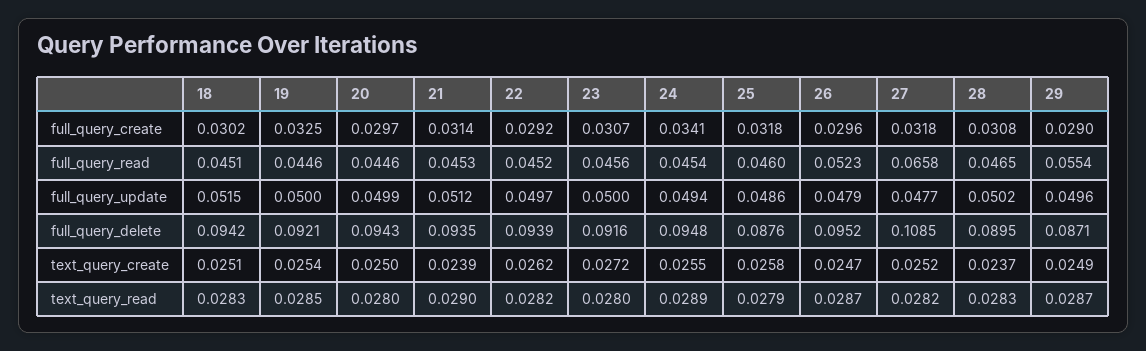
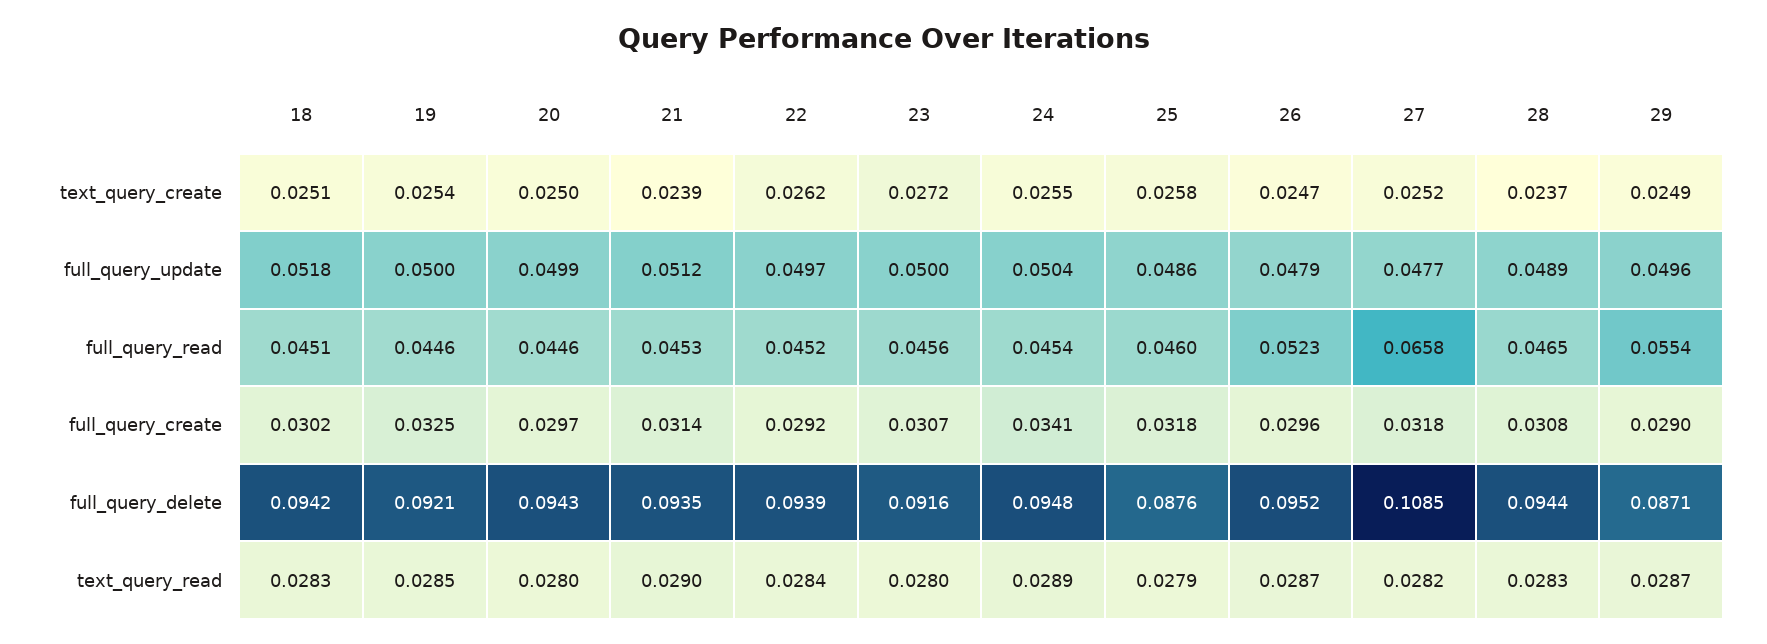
  {
    "18": {
      "full_query_create": 0.0302,
      "full_query_read": 0.0451,
-     "full_query_update": 0.0515,
+     "full_query_update": 0.0518,
      "full_query_delete": 0.0942,
      "text_query_create": 0.0251,
      "text_query_read": 0.0283
    },
    "19": {
      "full_query_create": 0.0325,
      "full_query_read": 0.0446,
      "full_query_update": 0.05,
      "full_query_delete": 0.0921,
      "text_query_create": 0.0254,
      "text_query_read": 0.0285
    },
    "20": {
      "full_query_create": 0.0297,
      "full_query_read": 0.0446,
      "full_query_update": 0.0499,
      "full_query_delete": 0.0943,
      "text_query_create": 0.025,
      "text_query_read": 0.028
    },
    "21": {
      "full_query_create": 0.0314,
      "full_query_read": 0.0453,
      "full_query_update": 0.0512,
      "full_query_delete": 0.0935,
      "text_query_create": 0.0239,
      "text_query_read": 0.029
    },
    "22": {
      "full_query_create": 0.0292,
      "full_query_read": 0.0452,
      "full_query_update": 0.0497,
      "full_query_delete": 0.0939,
      "text_query_create": 0.0262,
-     "text_query_read": 0.0282
+     "text_query_read": 0.0284
    },
    "23": {
      "full_query_create": 0.0307,
      "full_query_read": 0.0456,
      "full_query_update": 0.05,
      "full_query_delete": 0.0916,
      "text_query_create": 0.0272,
      "text_query_read": 0.028
    },
    "24": {
      "full_query_create": 0.0341,
      "full_query_read": 0.0454,
-     "full_query_update": 0.0494,
+     "full_query_update": 0.0504,
      "full_query_delete": 0.0948,
      "text_query_create": 0.0255,
      "text_query_read": 0.0289
    },
    "25": {
      "full_query_create": 0.0318,
      "full_query_read": 0.046,
      "full_query_update": 0.0486,
      "full_query_delete": 0.0876,
      "text_query_create": 0.0258,
      "text_query_read": 0.0279
    },
    "26": {
      "full_query_create": 0.0296,
      "full_query_read": 0.0523,
      "full_query_update": 0.0479,
      "full_query_delete": 0.0952,
      "text_query_create": 0.0247,
      "text_query_read": 0.0287
    },
    "27": {
      "full_query_create": 0.0318,
      "full_query_read": 0.0658,
      "full_query_update": 0.0477,
      "full_query_delete": 0.1085,
      "text_query_create": 0.0252,
      "text_query_read": 0.0282
    },
    "28": {
      "full_query_create": 0.0308,
      "full_query_read": 0.0465,
-     "full_query_update": 0.0502,
+     "full_query_update": 0.0489,
-     "full_query_delete": 0.0895,
+     "full_query_delete": 0.0944,
      "text_query_create": 0.0237,
      "text_query_read": 0.0283
    },
    "29": {
      "full_query_create": 0.029,
      "full_query_read": 0.0554,
      "full_query_update": 0.0496,
      "full_query_delete": 0.0871,
      "text_query_create": 0.0249,
      "text_query_read": 0.0287
    }
  }

